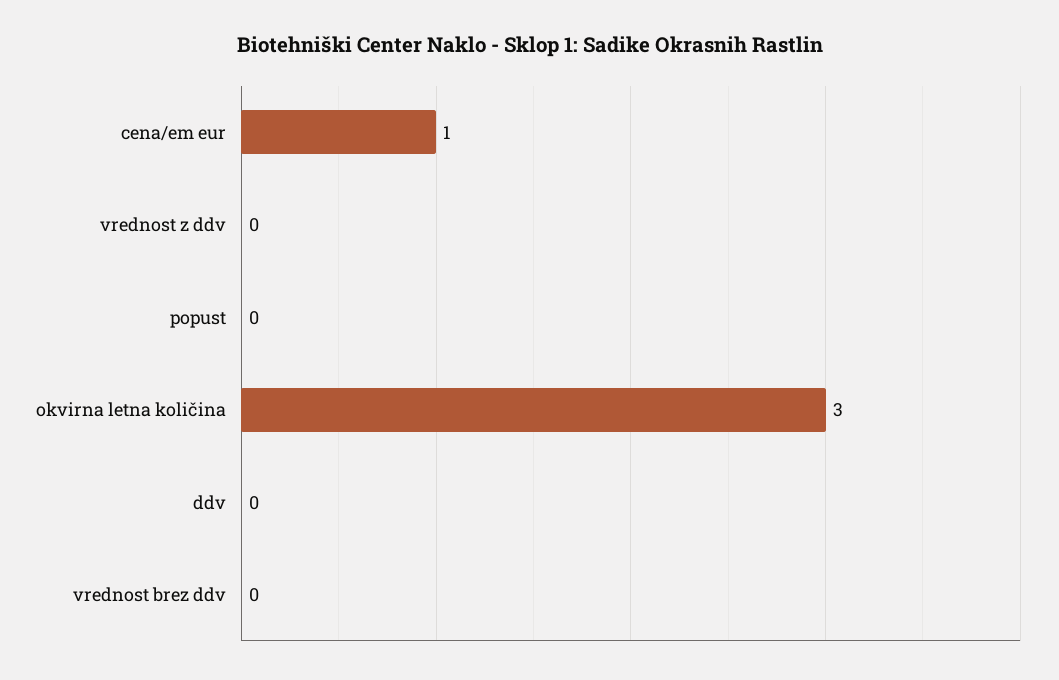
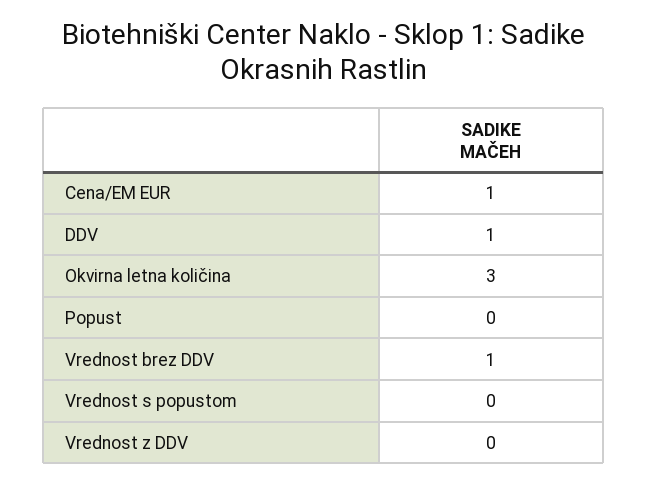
  {
    "cena/em eur": 1,
    "vrednost z ddv": 0,
    "popust": 0,
    "okvirna letna količina": 3,
-   "ddv": 0,
+   "ddv": 1,
-   "vrednost brez ddv": 0
+   "vrednost brez ddv": 1,
+   "Vrednost s popustom": 0
  }

